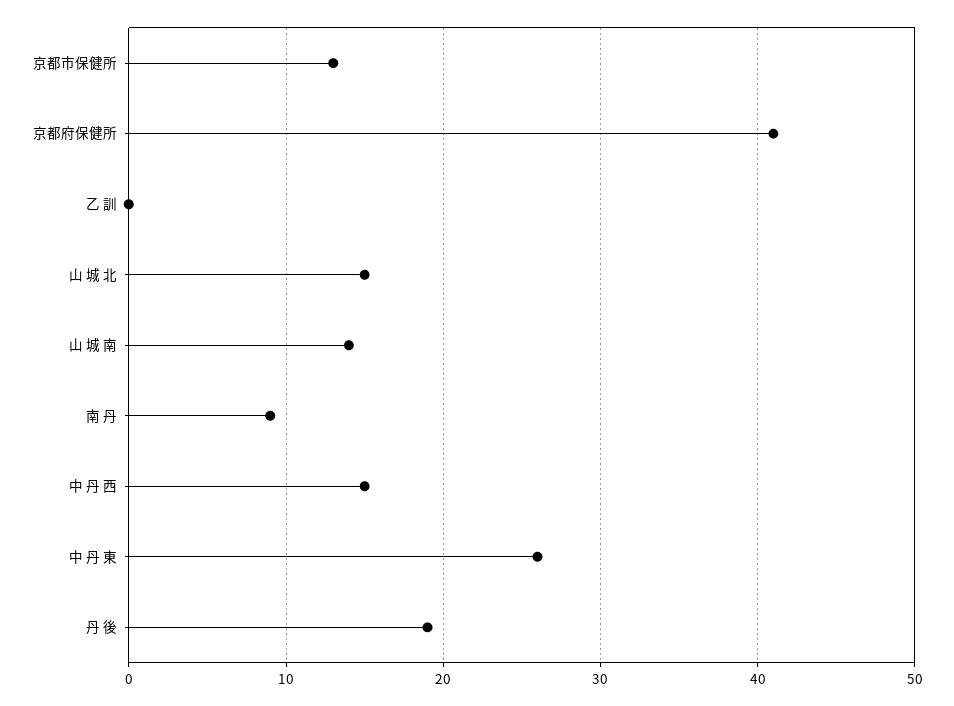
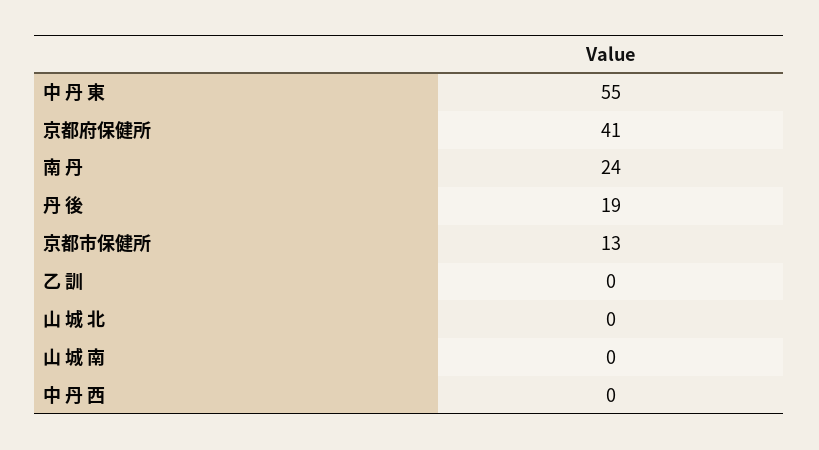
  {
    "京都市保健所": 13,
    "京都府保健所": 41,
    "乙 訓": 0,
-   "山 城 北": 15,
+   "山 城 北": 0,
-   "山 城 南": 14,
+   "山 城 南": 0,
-   "南 丹": 9,
+   "南 丹": 24,
-   "中 丹 西": 15,
+   "中 丹 西": 0,
-   "中 丹 東": 26,
+   "中 丹 東": 55,
    "丹 後": 19
  }

